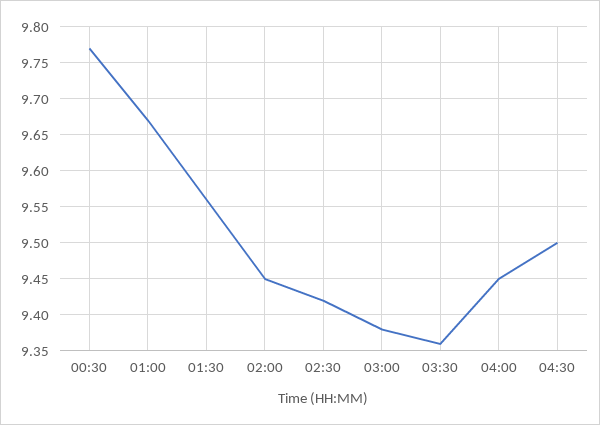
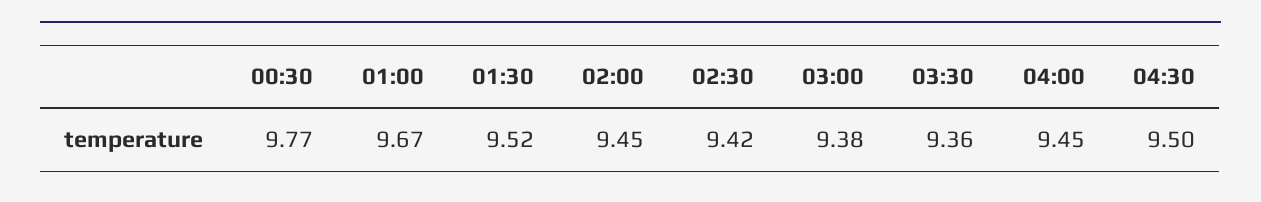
  {
    "00:30": 9.77,
    "01:00": 9.67,
-   "01:30": 9.56,
+   "01:30": 9.52,
    "02:00": 9.45,
    "02:30": 9.42,
    "03:00": 9.38,
    "03:30": 9.36,
    "04:00": 9.45,
    "04:30": 9.5
  }

